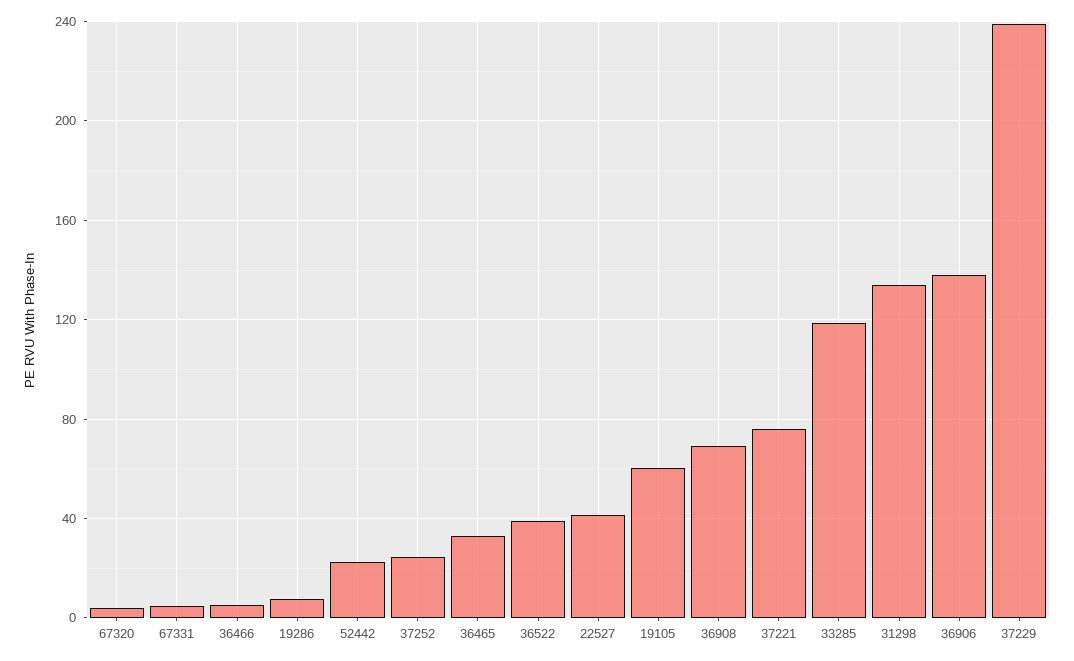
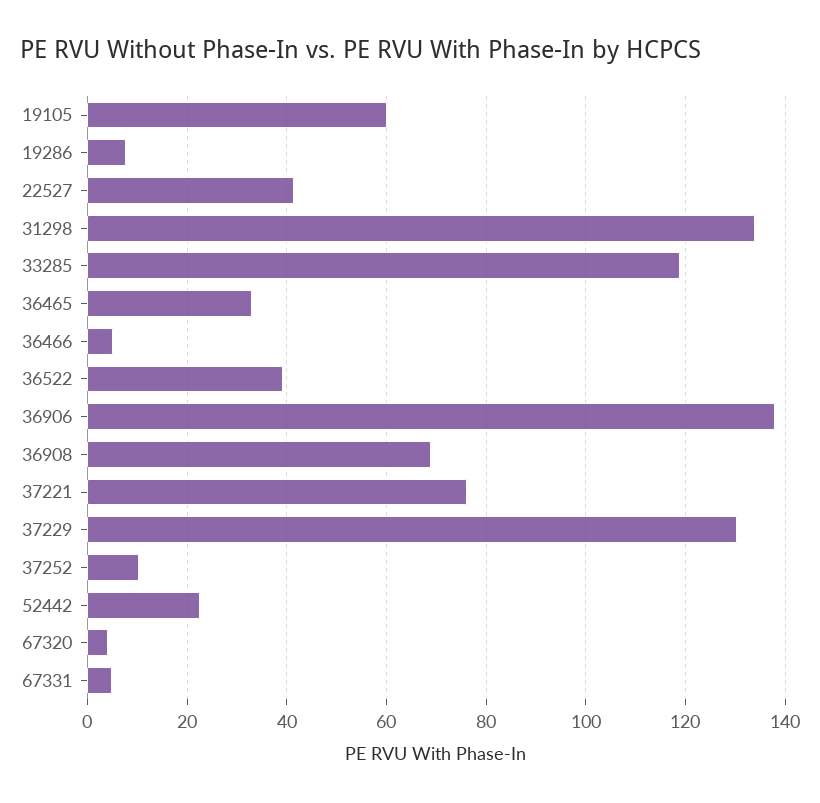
  {
    "67320": 4,
    "67331": 4,
    "36466": 6,
    "19286": 8,
    "52442": 22,
-   "37252": 25,
+   "37252": 10,
    "36465": 34,
    "36522": 40,
    "22527": 42,
    "19105": 60,
    "36908": 70,
    "37221": 76,
    "33285": 118,
    "31298": 134,
    "36906": 138,
-   "37229": 240
+   "37229": 130
  }

